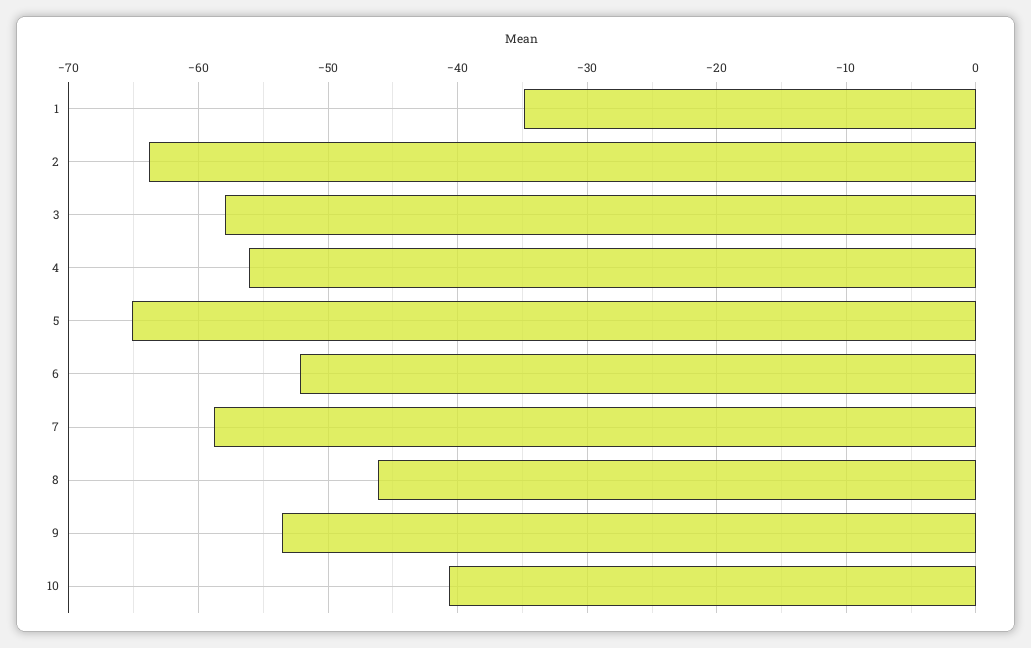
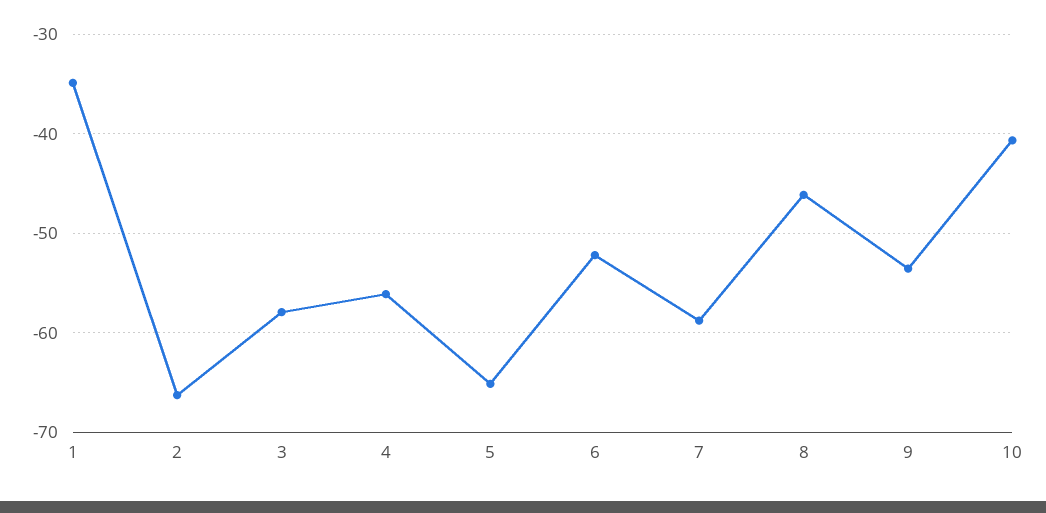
  {
    "1": -35,
-   "2": -64,
+   "2": -66,
    "3": -58,
    "4": -56,
    "5": -65,
    "6": -52,
    "7": -59,
    "8": -46,
    "9": -54,
    "10": -41
  }

